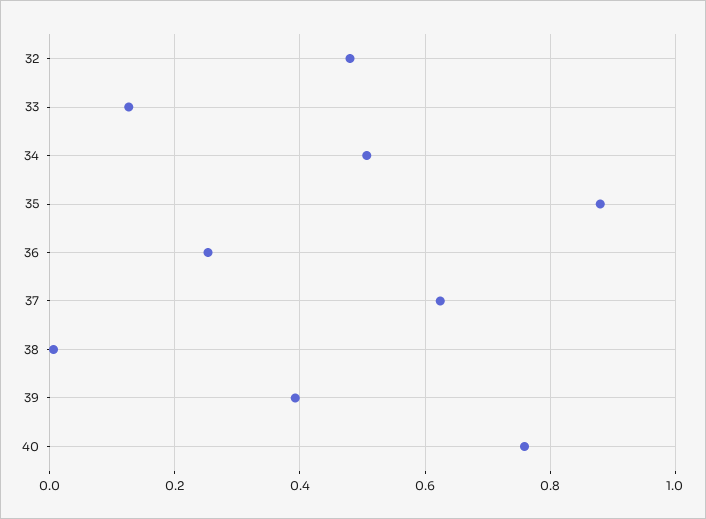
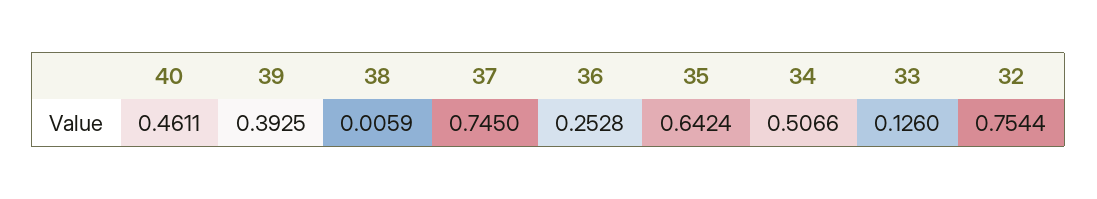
  {
-   "32": 0.48,
+   "32": 0.7544,
    "33": 0.126,
    "34": 0.5066,
-   "35": 0.88,
+   "35": 0.6424,
    "36": 0.2528,
-   "37": 0.62,
+   "37": 0.745,
    "38": 0.0059,
    "39": 0.3925,
-   "40": 0.76
+   "40": 0.4611
  }

